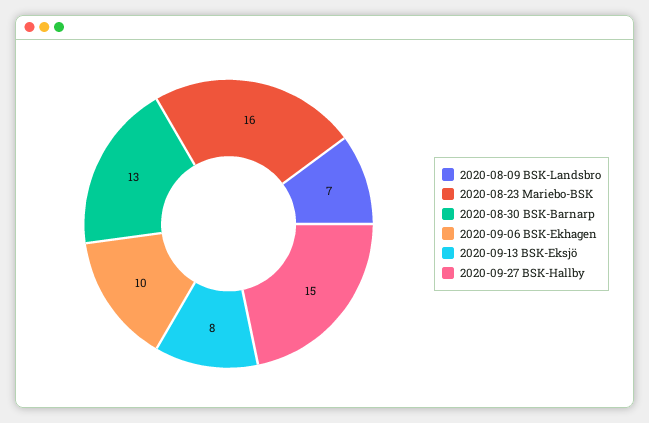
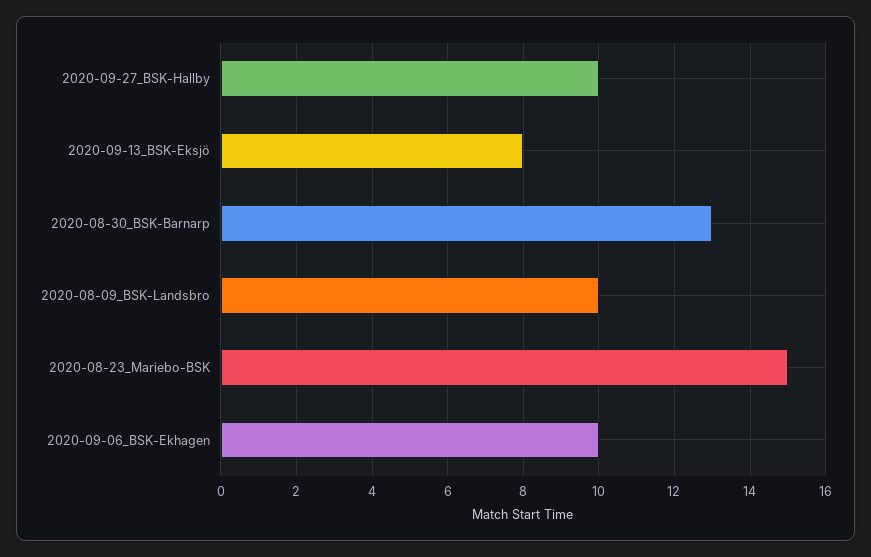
  {
-   "2020-08-09 BSK-Landsbro": 7,
+   "2020-08-09 BSK-Landsbro": 10,
-   "2020-08-23 Mariebo-BSK": 16,
+   "2020-08-23 Mariebo-BSK": 15,
    "2020-08-30 BSK-Barnarp": 13,
    "2020-09-06 BSK-Ekhagen": 10,
    "2020-09-13 BSK-Eksjö": 8,
-   "2020-09-27 BSK-Hallby": 15
+   "2020-09-27 BSK-Hallby": 10
  }

